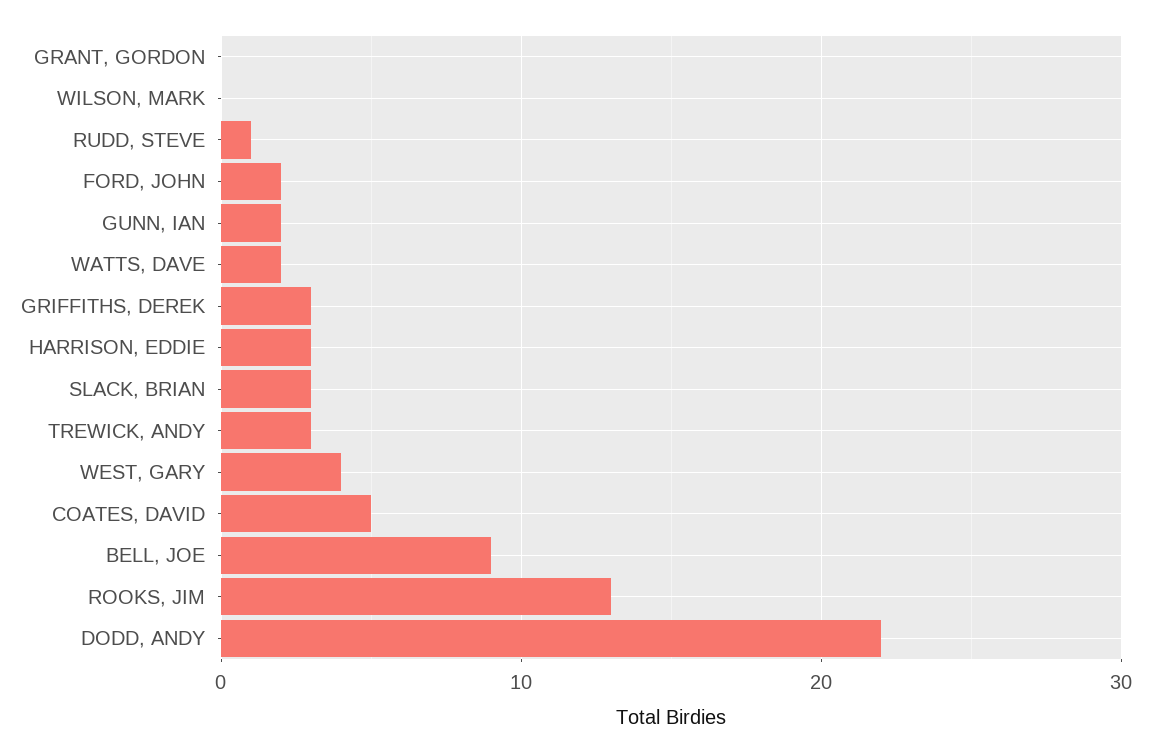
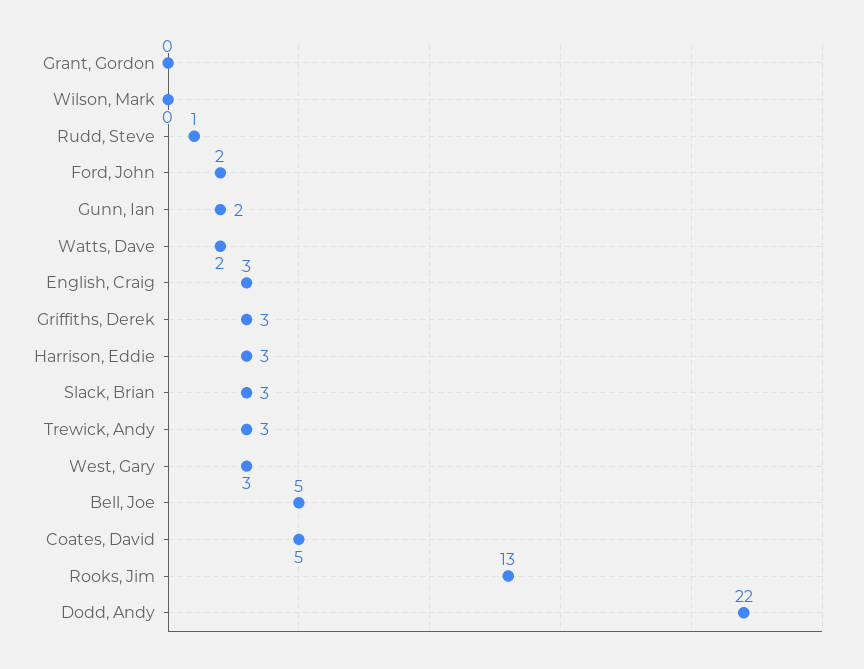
  {
    "GRANT, GORDON": 0,
    "WILSON, MARK": 0,
    "RUDD, STEVE": 1,
    "FORD, JOHN": 2,
    "GUNN, IAN": 2,
    "WATTS, DAVE": 2,
    "GRIFFITHS, DEREK": 3,
    "HARRISON, EDDIE": 3,
    "SLACK, BRIAN": 3,
    "TREWICK, ANDY": 3,
-   "WEST, GARY": 4,
+   "WEST, GARY": 3,
    "COATES, DAVID": 5,
-   "BELL, JOE": 9,
+   "BELL, JOE": 5,
    "ROOKS, JIM": 13,
-   "DODD, ANDY": 22
+   "DODD, ANDY": 22,
+   "English, Craig": 3
  }

